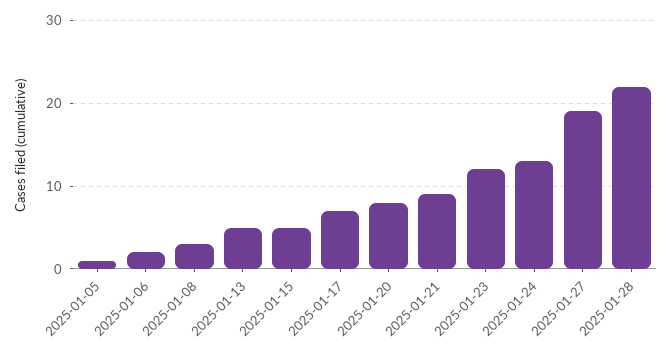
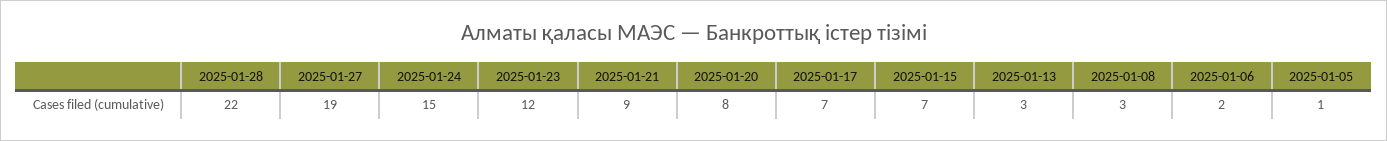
  {
    "2025-01-05": 1,
    "2025-01-06": 2,
    "2025-01-08": 3,
-   "2025-01-13": 5,
+   "2025-01-13": 3,
-   "2025-01-15": 5,
+   "2025-01-15": 7,
    "2025-01-17": 7,
    "2025-01-20": 8,
    "2025-01-21": 9,
    "2025-01-23": 12,
-   "2025-01-24": 13,
+   "2025-01-24": 15,
    "2025-01-27": 19,
    "2025-01-28": 22
  }

